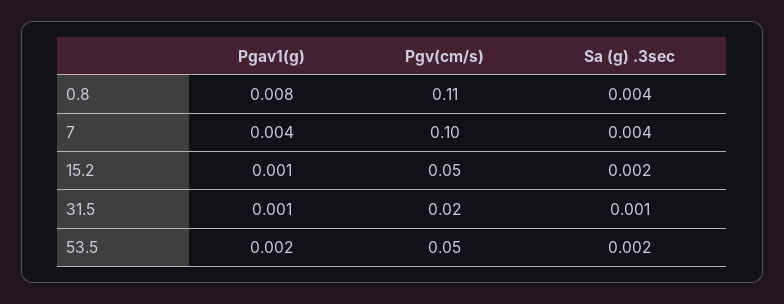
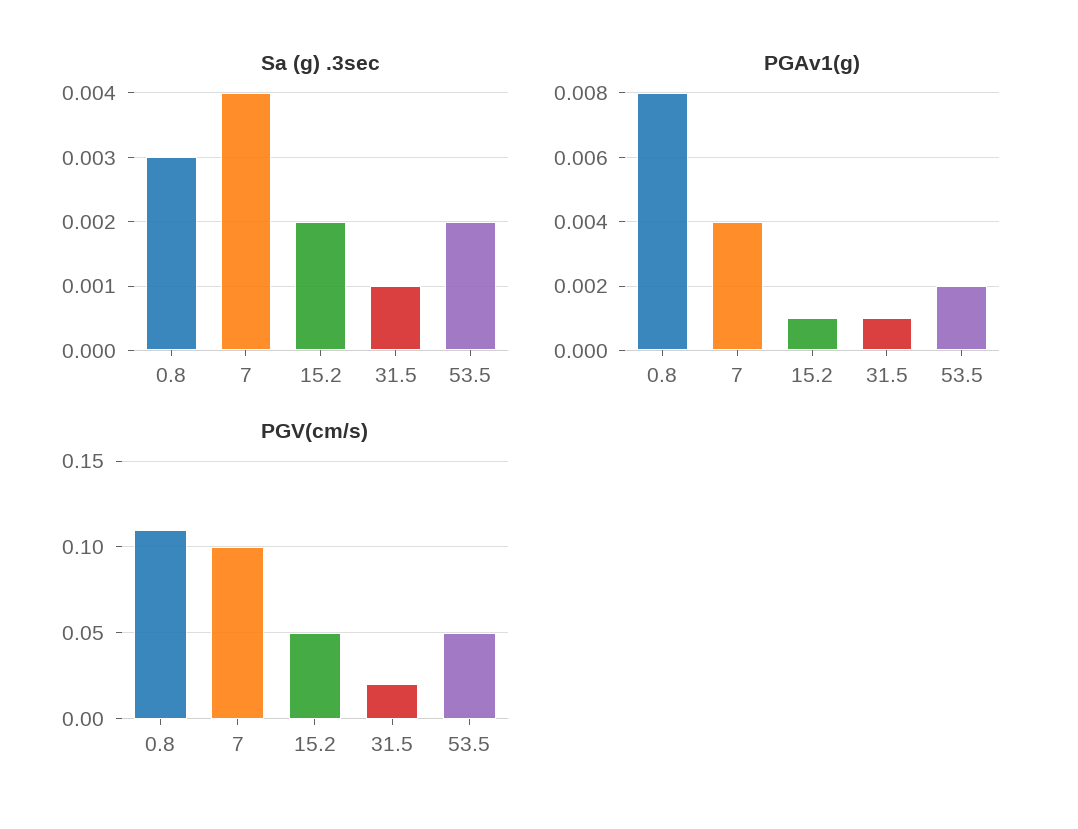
  {
    "Pgav1(g)": {
      "0.8": 0.008,
      "7": 0.004,
      "15.2": 0.001,
      "31.5": 0.001,
      "53.5": 0.002
    },
    "Pgv(cm/s)": {
      "0.8": 0.11,
      "7": 0.1,
      "15.2": 0.05,
      "31.5": 0.02,
      "53.5": 0.05
    },
    "Sa (g) .3sec": {
-     "0.8": 0.004,
+     "0.8": 0.003,
      "7": 0.004,
      "15.2": 0.002,
      "31.5": 0.001,
      "53.5": 0.002
    }
  }

